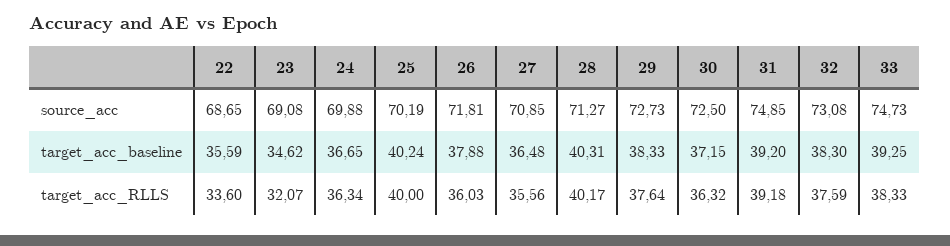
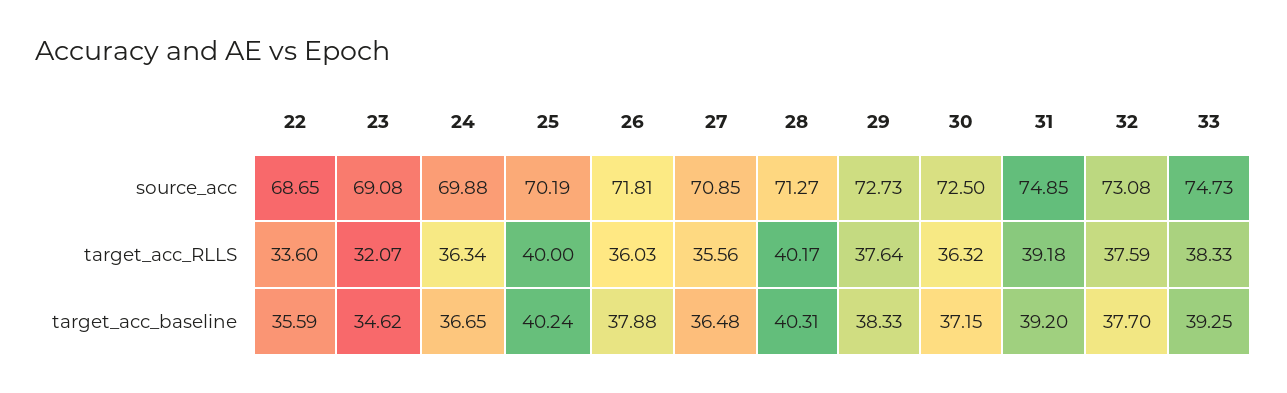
  {
    "22": {
      "source_acc": 68.65,
      "target_acc_baseline": 35.59,
      "target_acc_RLLS": 33.6
    },
    "23": {
      "source_acc": 69.08,
      "target_acc_baseline": 34.62,
      "target_acc_RLLS": 32.07
    },
    "24": {
      "source_acc": 69.88,
      "target_acc_baseline": 36.65,
      "target_acc_RLLS": 36.34
    },
    "25": {
      "source_acc": 70.19,
      "target_acc_baseline": 40.24,
      "target_acc_RLLS": 40
    },
    "26": {
      "source_acc": 71.81,
      "target_acc_baseline": 37.88,
      "target_acc_RLLS": 36.03
    },
    "27": {
      "source_acc": 70.85,
      "target_acc_baseline": 36.48,
      "target_acc_RLLS": 35.56
    },
    "28": {
      "source_acc": 71.27,
      "target_acc_baseline": 40.31,
      "target_acc_RLLS": 40.17
    },
    "29": {
      "source_acc": 72.73,
      "target_acc_baseline": 38.33,
      "target_acc_RLLS": 37.64
    },
    "30": {
      "source_acc": 72.5,
      "target_acc_baseline": 37.15,
      "target_acc_RLLS": 36.32
    },
    "31": {
      "source_acc": 74.85,
      "target_acc_baseline": 39.2,
      "target_acc_RLLS": 39.18
    },
    "32": {
      "source_acc": 73.08,
-     "target_acc_baseline": 38.3,
+     "target_acc_baseline": 37.7,
      "target_acc_RLLS": 37.59
    },
    "33": {
      "source_acc": 74.73,
      "target_acc_baseline": 39.25,
      "target_acc_RLLS": 38.33
    }
  }

